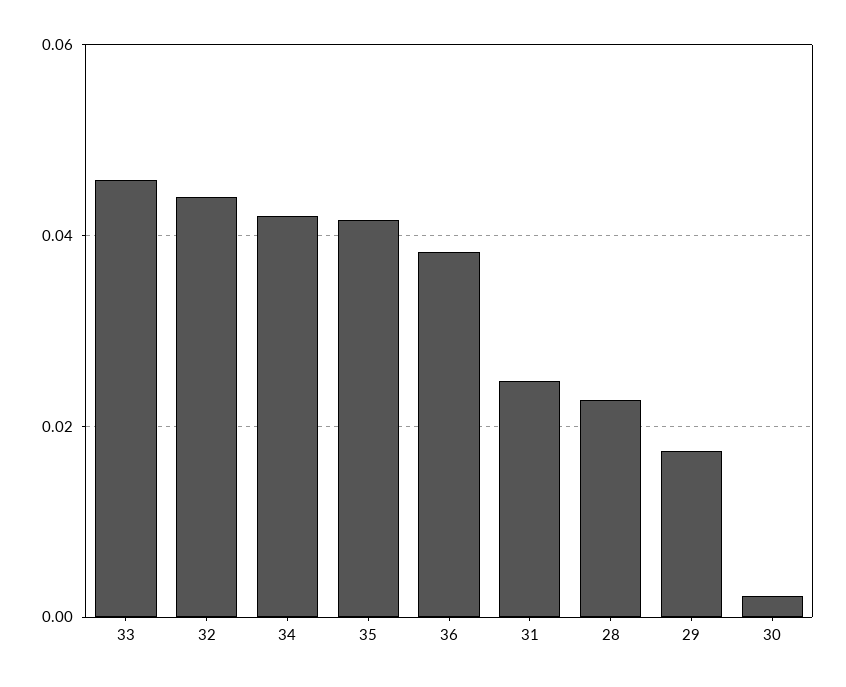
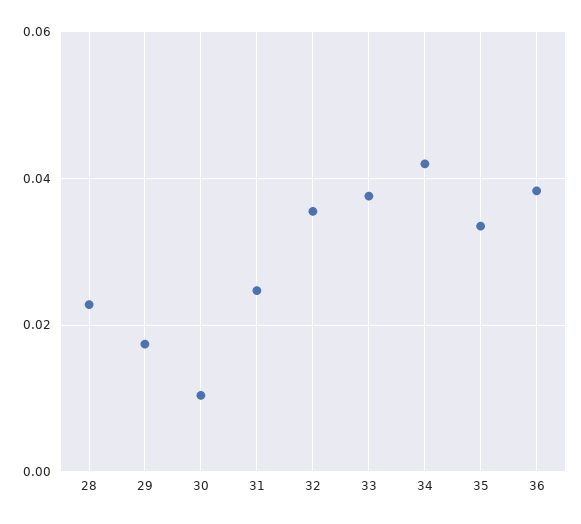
  {
-   "33": 0.046,
+   "33": 0.038,
-   "32": 0.044,
+   "32": 0.036,
    "34": 0.042,
-   "35": 0.042,
+   "35": 0.034,
    "36": 0.038,
    "31": 0.024,
    "28": 0.022,
    "29": 0.018,
-   "30": 0.002
+   "30": 0.01
  }

